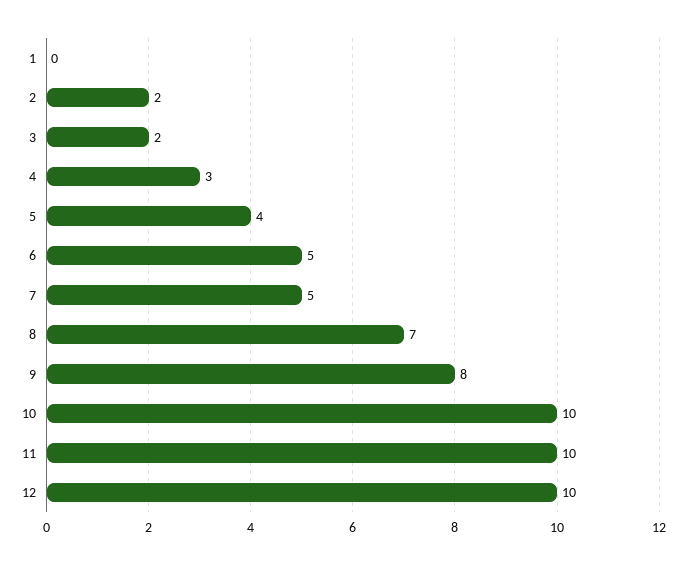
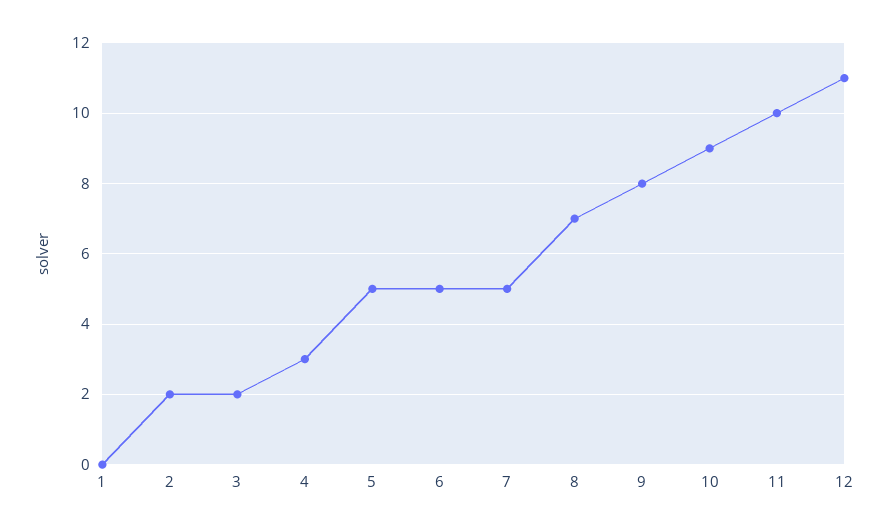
  {
    "1": 0,
    "2": 2,
    "3": 2,
    "4": 3,
-   "5": 4,
+   "5": 5,
    "6": 5,
    "7": 5,
    "8": 7,
    "9": 8,
-   "10": 10,
+   "10": 9,
    "11": 10,
-   "12": 10
+   "12": 11
  }

